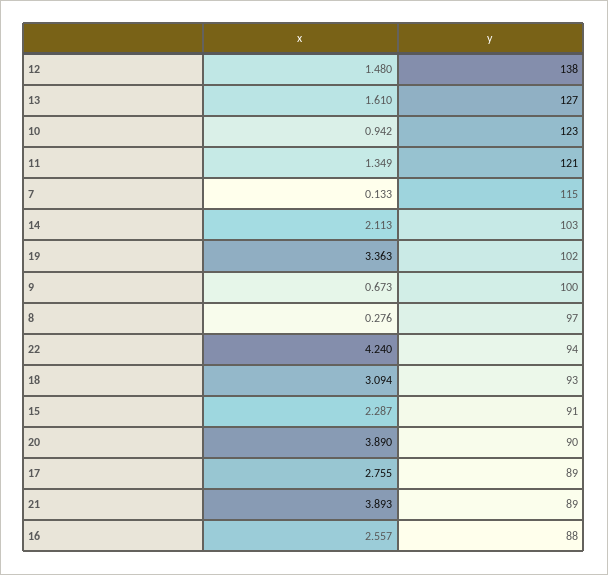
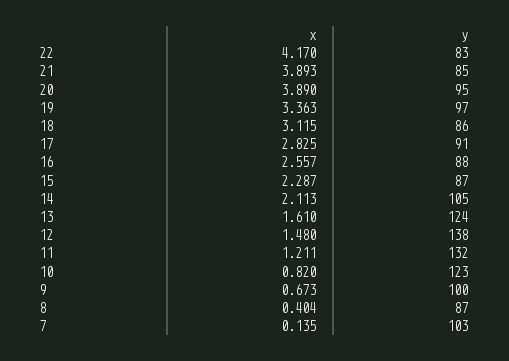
  {
    "x": {
      "12": 1.48,
      "13": 1.61,
-     "10": 0.942,
+     "10": 0.82,
-     "11": 1.349,
+     "11": 1.211,
-     "7": 0.133,
+     "7": 0.135,
      "14": 2.113,
      "19": 3.363,
      "9": 0.673,
-     "8": 0.276,
+     "8": 0.404,
-     "22": 4.24,
+     "22": 4.17,
-     "18": 3.094,
+     "18": 3.115,
      "15": 2.287,
      "20": 3.89,
-     "17": 2.755,
+     "17": 2.825,
      "21": 3.893,
      "16": 2.557
    },
    "y": {
      "12": 138,
-     "13": 127,
+     "13": 124,
      "10": 123,
-     "11": 121,
+     "11": 132,
-     "7": 115,
+     "7": 103,
-     "14": 103,
+     "14": 105,
-     "19": 102,
+     "19": 97,
      "9": 100,
-     "8": 97,
+     "8": 87,
-     "22": 94,
+     "22": 83,
-     "18": 93,
+     "18": 86,
-     "15": 91,
+     "15": 87,
-     "20": 90,
+     "20": 95,
-     "17": 89,
+     "17": 91,
-     "21": 89,
+     "21": 85,
      "16": 88
    }
  }

